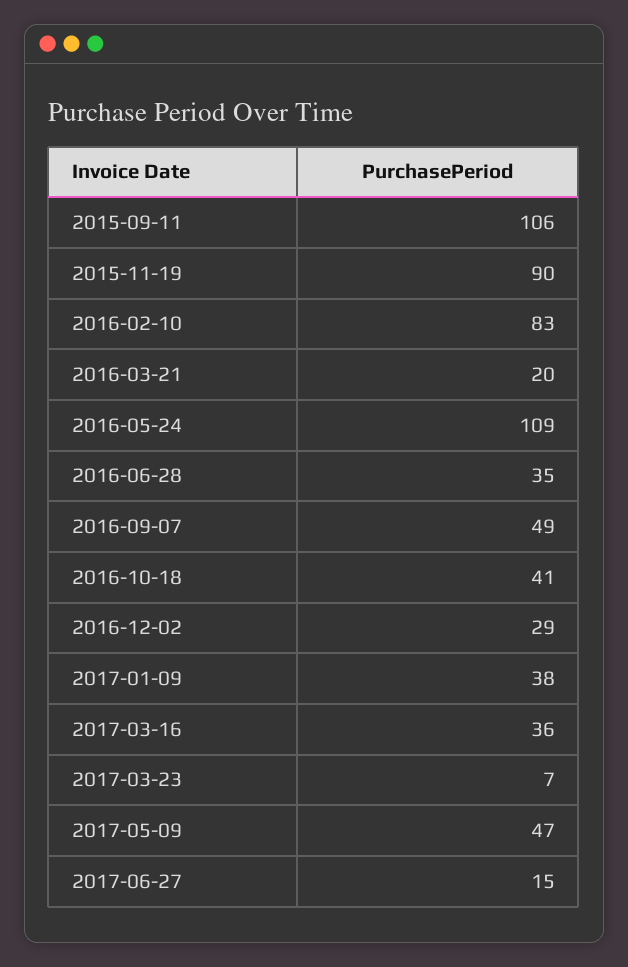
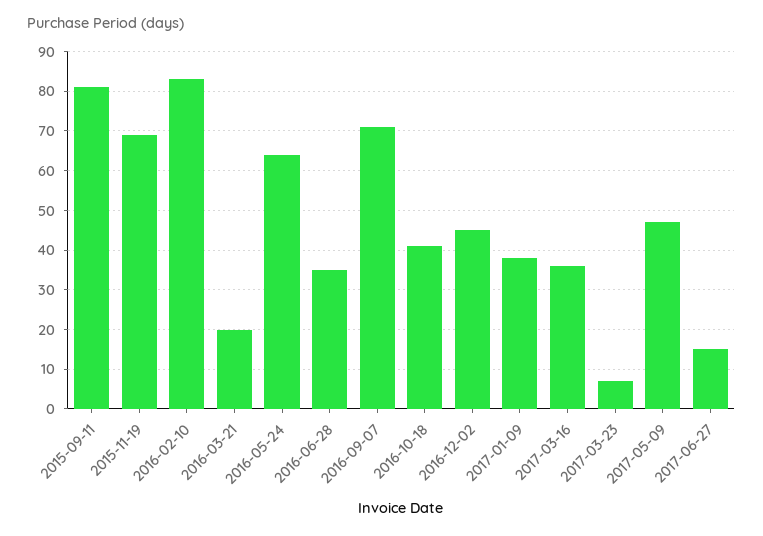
  {
-   "2015-09-11": 106,
+   "2015-09-11": 80,
-   "2015-11-19": 90,
+   "2015-11-19": 70,
    "2016-02-10": 83,
    "2016-03-21": 20,
-   "2016-05-24": 109,
+   "2016-05-24": 65,
    "2016-06-28": 35,
-   "2016-09-07": 49,
+   "2016-09-07": 70,
    "2016-10-18": 41,
-   "2016-12-02": 29,
+   "2016-12-02": 45,
    "2017-01-09": 38,
    "2017-03-16": 36,
    "2017-03-23": 7,
    "2017-05-09": 47,
    "2017-06-27": 15
  }

